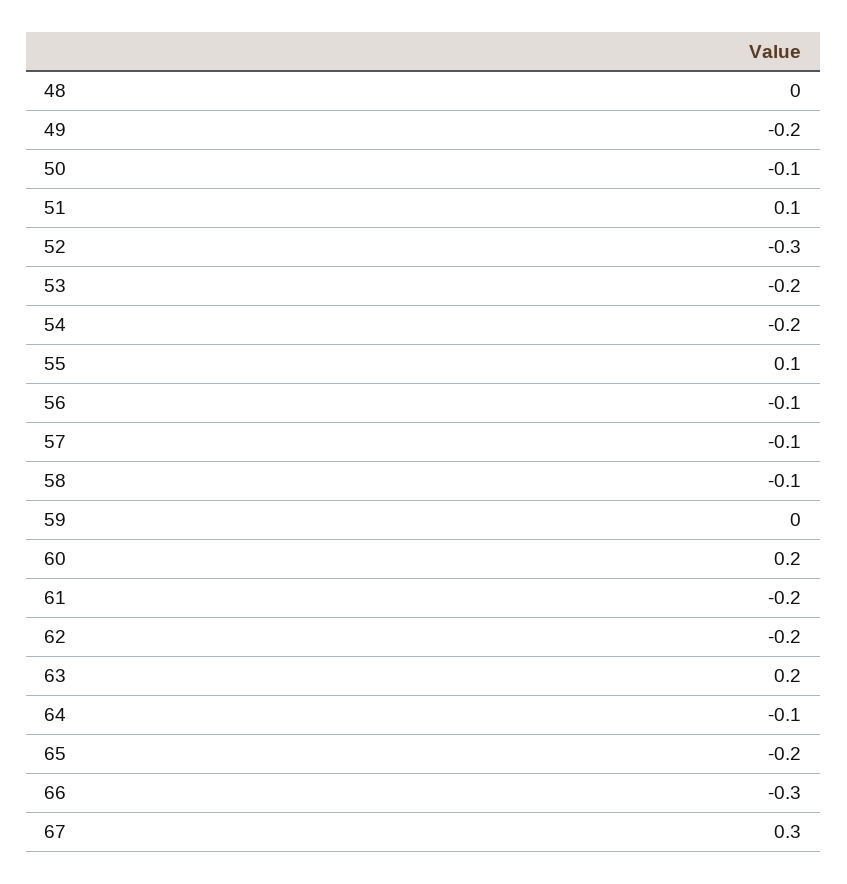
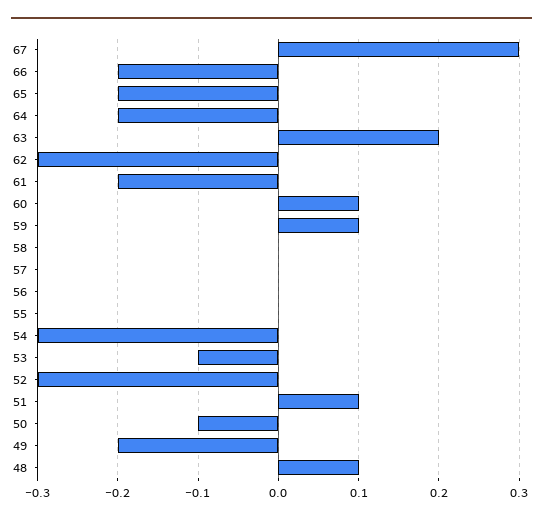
  {
-   "48": 0,
+   "48": 0.1,
    "49": -0.2,
    "50": -0.1,
    "51": 0.1,
    "52": -0.3,
-   "53": -0.2,
+   "53": -0.1,
-   "54": -0.2,
+   "54": -0.3,
-   "55": 0.1,
+   "55": 0,
-   "56": -0.1,
+   "56": 0,
-   "57": -0.1,
+   "57": 0,
-   "58": -0.1,
+   "58": 0,
-   "59": 0,
+   "59": 0.1,
-   "60": 0.2,
+   "60": 0.1,
    "61": -0.2,
-   "62": -0.2,
+   "62": -0.3,
    "63": 0.2,
-   "64": -0.1,
+   "64": -0.2,
    "65": -0.2,
-   "66": -0.3,
+   "66": -0.2,
    "67": 0.3
  }

